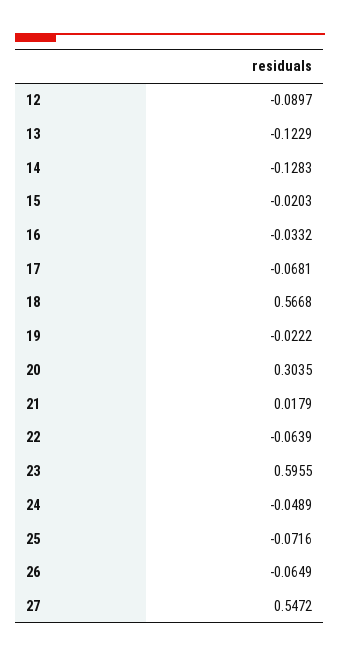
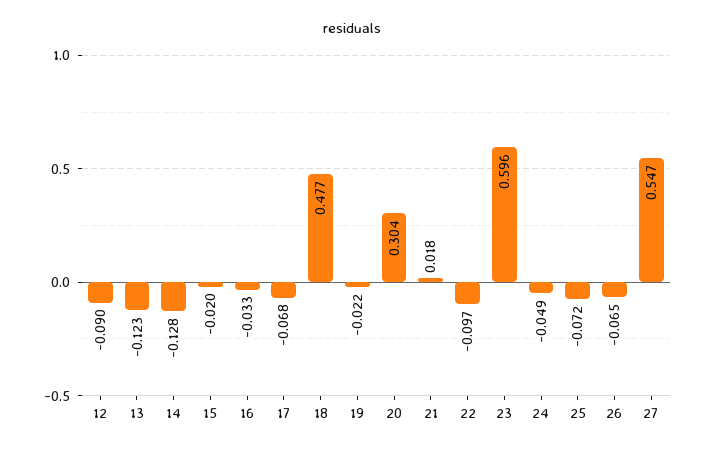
  {
    "12": -0.0897,
    "13": -0.1229,
    "14": -0.1283,
    "15": -0.0203,
    "16": -0.0332,
    "17": -0.0681,
-   "18": 0.5668,
+   "18": 0.477,
    "19": -0.0222,
    "20": 0.3035,
    "21": 0.0179,
-   "22": -0.0639,
+   "22": -0.097,
    "23": 0.5955,
    "24": -0.0489,
    "25": -0.0716,
    "26": -0.0649,
    "27": 0.5472
  }

